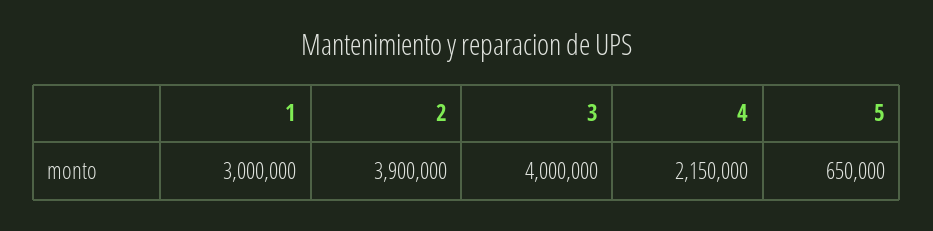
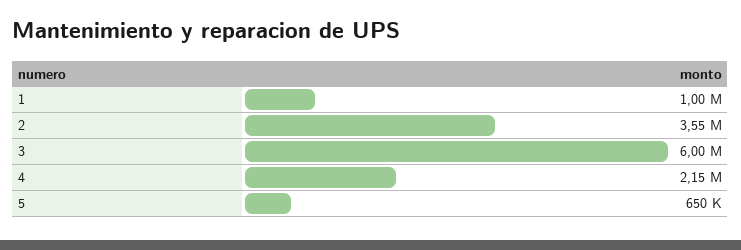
  {
-   "1": 3000000,
+   "1": 1000000,
-   "2": 3900000,
+   "2": 3550000,
-   "3": 4000000,
+   "3": 6000000,
    "4": 2150000,
    "5": 650000
  }

